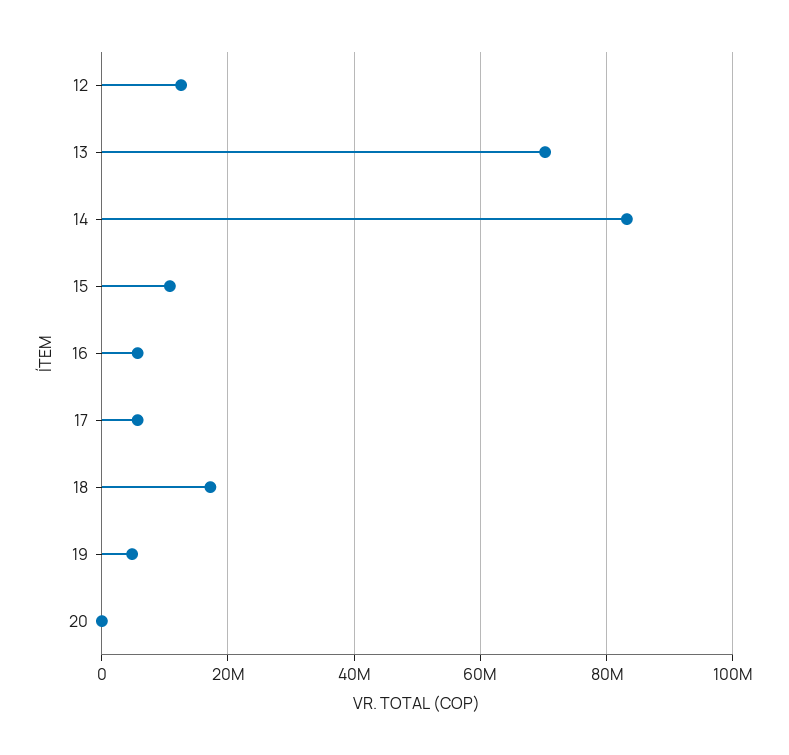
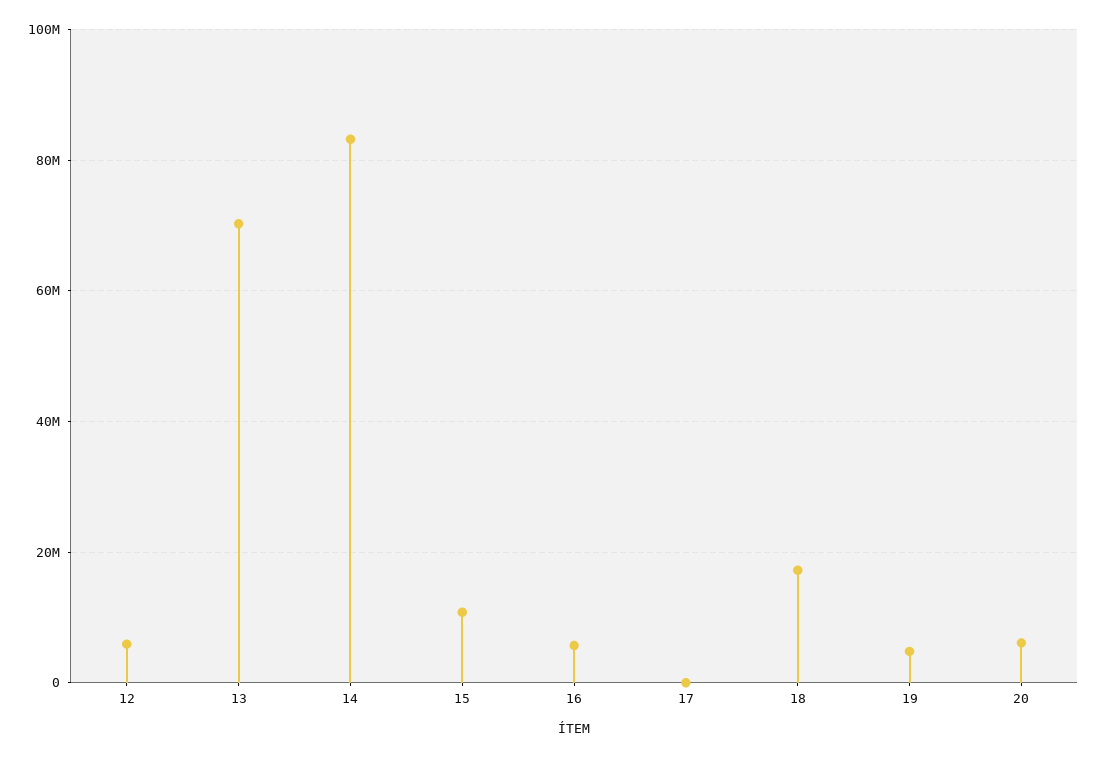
  {
-   "12": 12000000,
+   "12": 6000000,
    "13": 70000000,
    "14": 84000000,
    "15": 10000000,
    "16": 6000000,
-   "17": 6000000,
+   "17": 0,
    "18": 18000000,
    "19": 4000000,
-   "20": 0
+   "20": 6000000
  }

